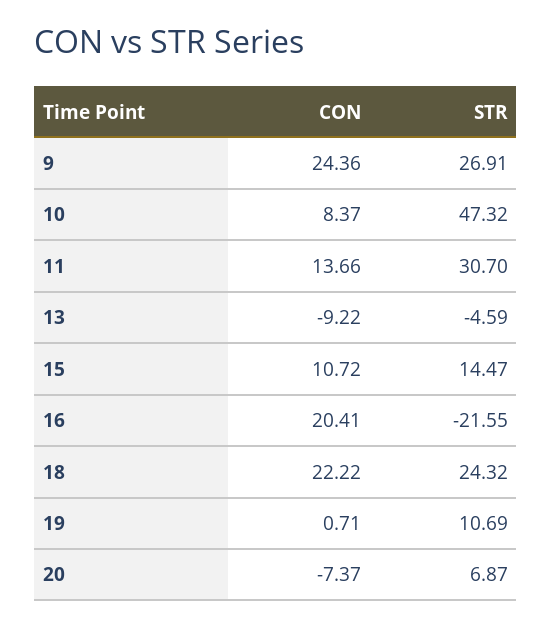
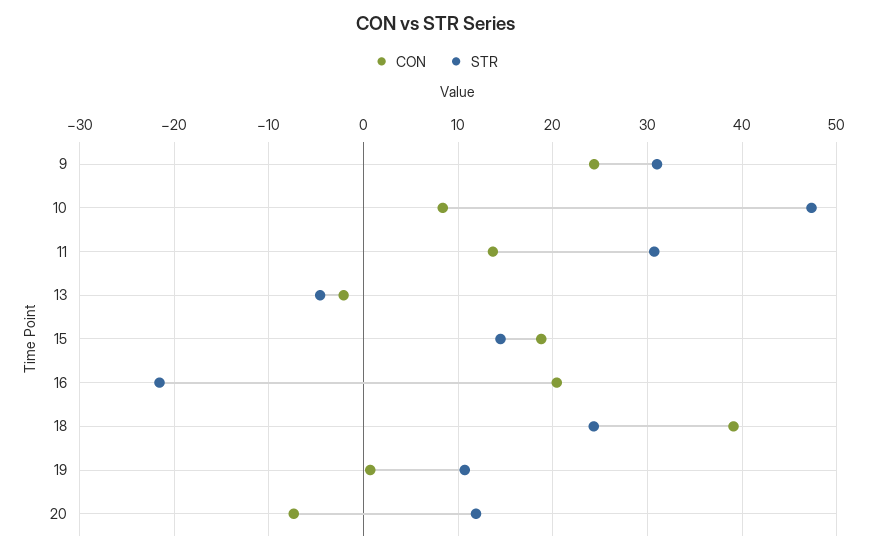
  {
    "CON": {
      "9": 24.36,
      "10": 8.37,
      "11": 13.66,
-     "13": -9.22,
+     "13": -2,
-     "15": 10.72,
+     "15": 19,
      "16": 20.41,
-     "18": 22.22,
+     "18": 39,
      "19": 0.71,
      "20": -7.37
    },
    "STR": {
-     "9": 26.91,
+     "9": 31,
      "10": 47.32,
      "11": 30.7,
      "13": -4.59,
      "15": 14.47,
      "16": -21.55,
      "18": 24.32,
      "19": 10.69,
-     "20": 6.87
+     "20": 12
    }
  }

